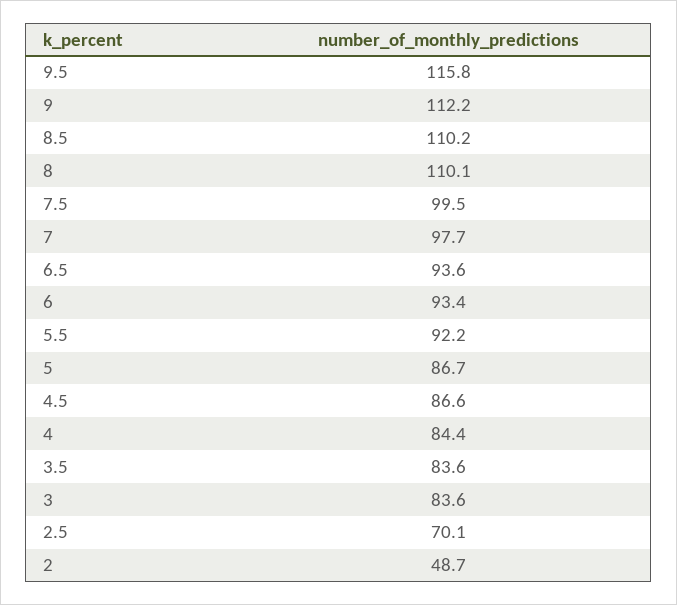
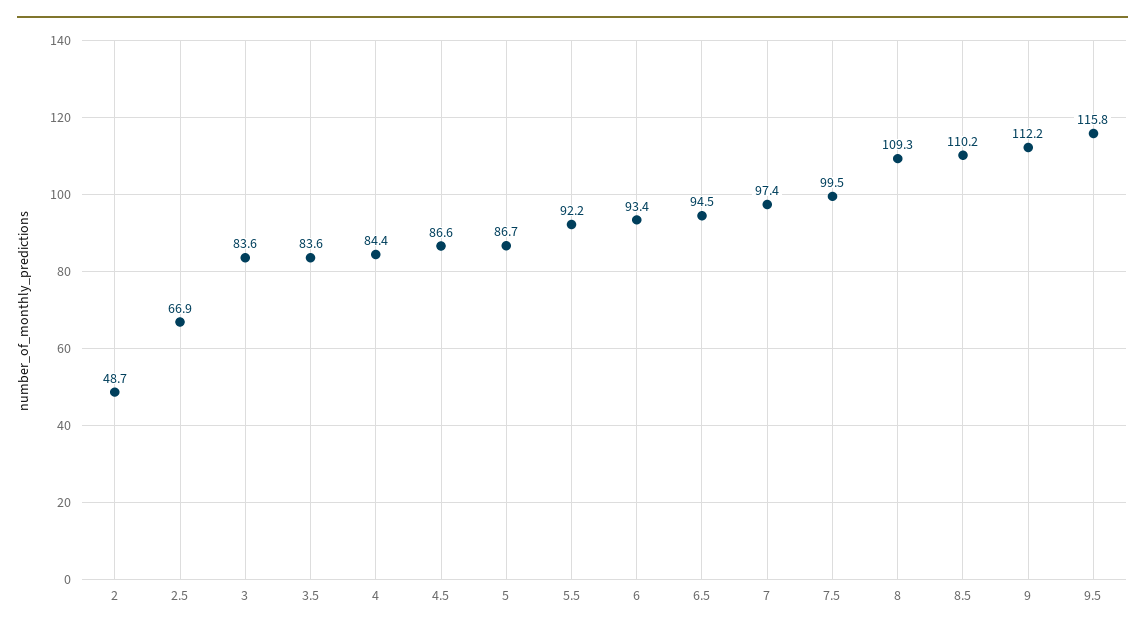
  {
    "9.5": 115.8,
    "9": 112.2,
    "8.5": 110.2,
-   "8": 110.1,
+   "8": 109.3,
    "7.5": 99.5,
-   "7": 97.7,
+   "7": 97.4,
-   "6.5": 93.6,
+   "6.5": 94.5,
    "6": 93.4,
    "5.5": 92.2,
    "5": 86.7,
    "4.5": 86.6,
    "4": 84.4,
    "3.5": 83.6,
    "3": 83.6,
-   "2.5": 70.1,
+   "2.5": 66.9,
    "2": 48.7
  }

